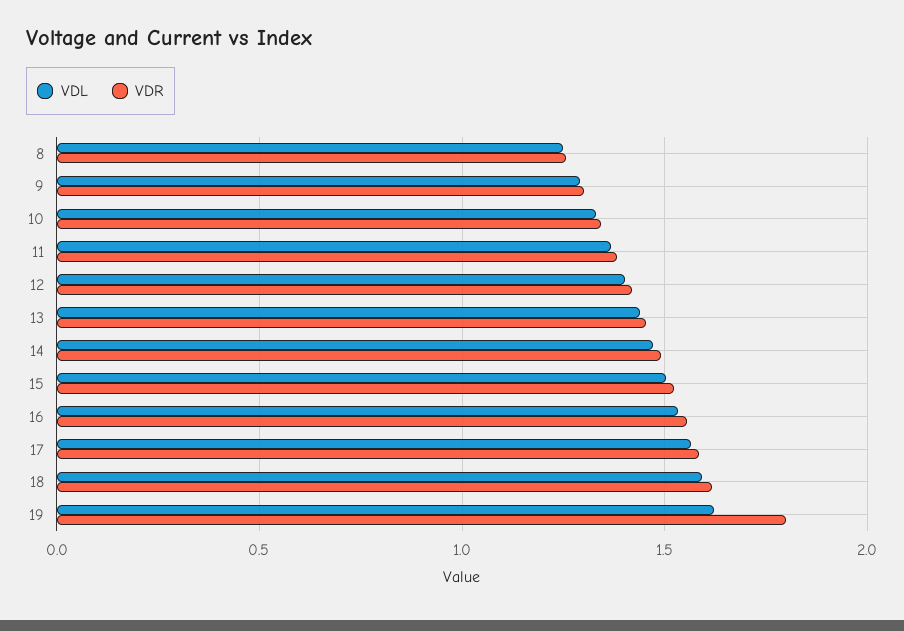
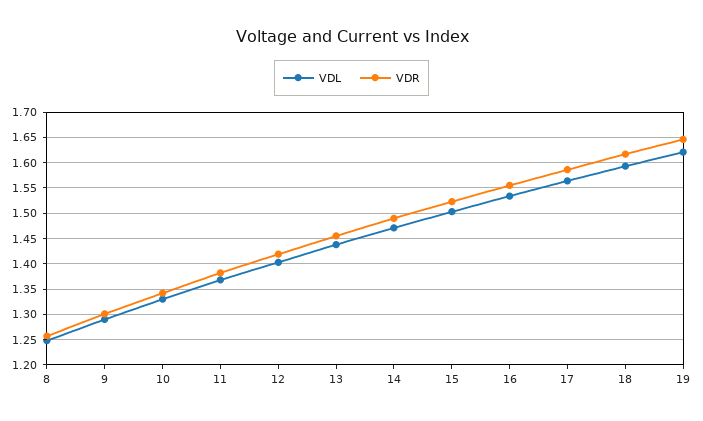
  {
    "VDL": {
      "8": 1.25,
      "9": 1.3,
      "10": 1.325,
      "11": 1.375,
      "12": 1.4,
      "13": 1.45,
      "14": 1.475,
      "15": 1.5,
      "16": 1.525,
      "17": 1.575,
      "18": 1.6,
      "19": 1.625
    },
    "VDR": {
      "8": 1.25,
      "9": 1.3,
      "10": 1.35,
      "11": 1.375,
      "12": 1.425,
      "13": 1.45,
      "14": 1.5,
      "15": 1.525,
      "16": 1.55,
      "17": 1.575,
      "18": 1.625,
-     "19": 1.8
+     "19": 1.65
    }
  }

